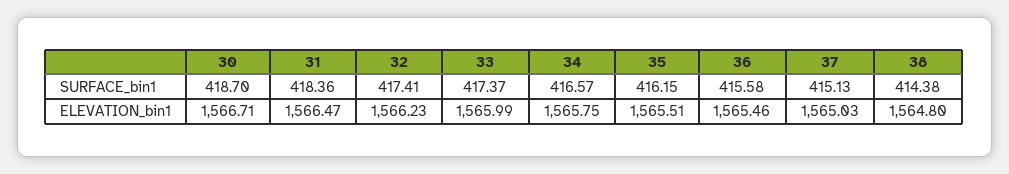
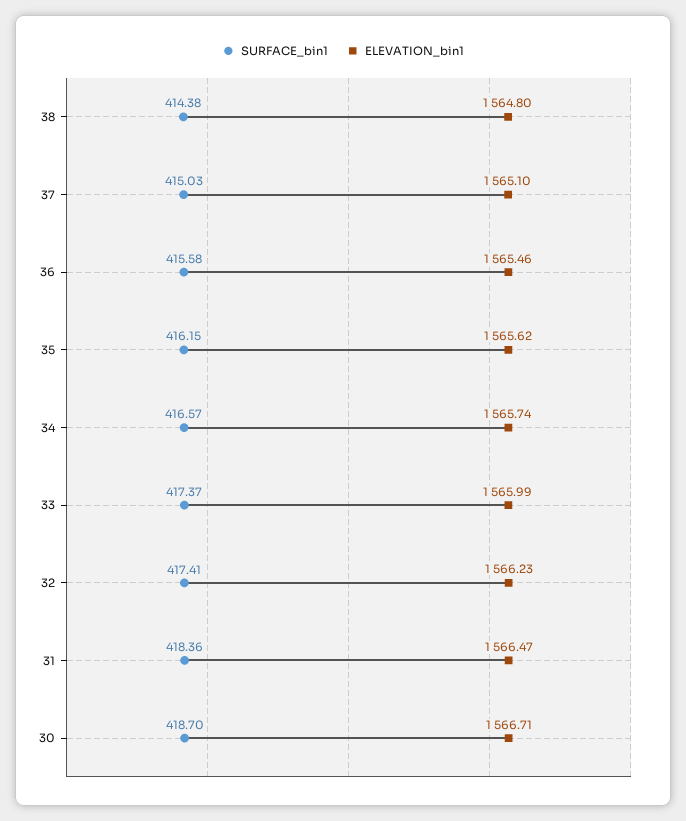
  {
    "SURFACE_bin1": {
      "30": 418.7,
      "31": 418.36,
      "32": 417.41,
      "33": 417.37,
      "34": 416.57,
      "35": 416.15,
      "36": 415.58,
-     "37": 415.13,
+     "37": 415.03,
      "38": 414.38
    },
    "ELEVATION_bin1": {
      "30": 1566.71,
      "31": 1566.47,
      "32": 1566.23,
      "33": 1565.99,
-     "34": 1565.75,
+     "34": 1565.74,
-     "35": 1565.51,
+     "35": 1565.62,
      "36": 1565.46,
-     "37": 1565.03,
+     "37": 1565.1,
      "38": 1564.8
    }
  }

